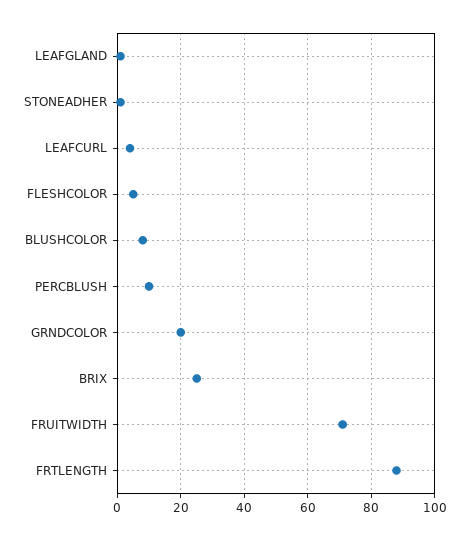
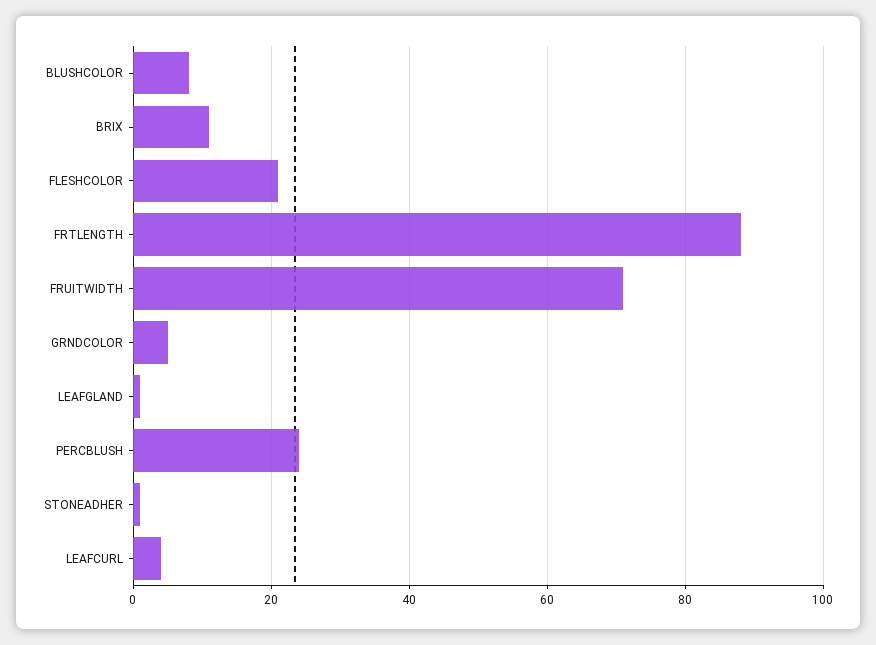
  {
    "LEAFGLAND": 0,
    "STONEADHER": 0,
    "LEAFCURL": 5,
-   "FLESHCOLOR": 5,
+   "FLESHCOLOR": 20,
    "BLUSHCOLOR": 10,
-   "PERCBLUSH": 10,
+   "PERCBLUSH": 25,
-   "GRNDCOLOR": 20,
+   "GRNDCOLOR": 5,
-   "BRIX": 25,
+   "BRIX": 10,
    "FRUITWIDTH": 70,
    "FRTLENGTH": 90
  }

